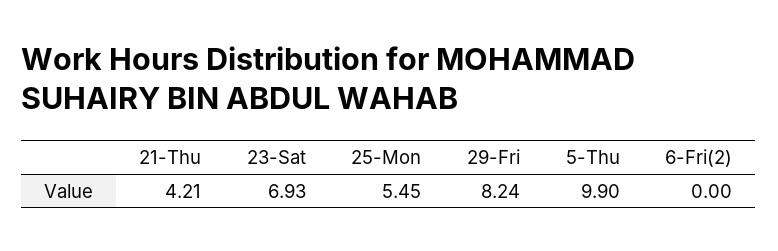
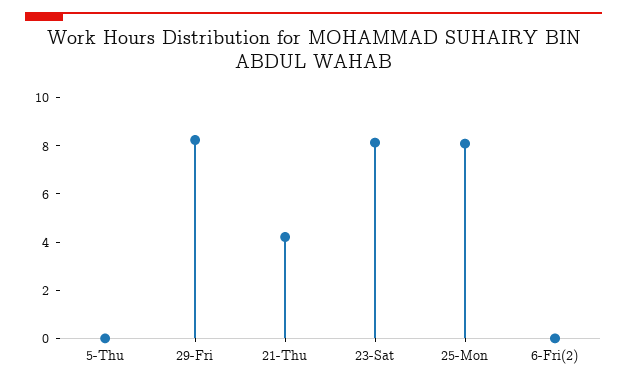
  {
    "21-Thu": 4.21,
-   "23-Sat": 6.93,
+   "23-Sat": 8,
-   "25-Mon": 5.45,
+   "25-Mon": 8,
    "29-Fri": 8.24,
-   "5-Thu": 9.9,
+   "5-Thu": 0,
    "6-Fri(2)": 0
  }

